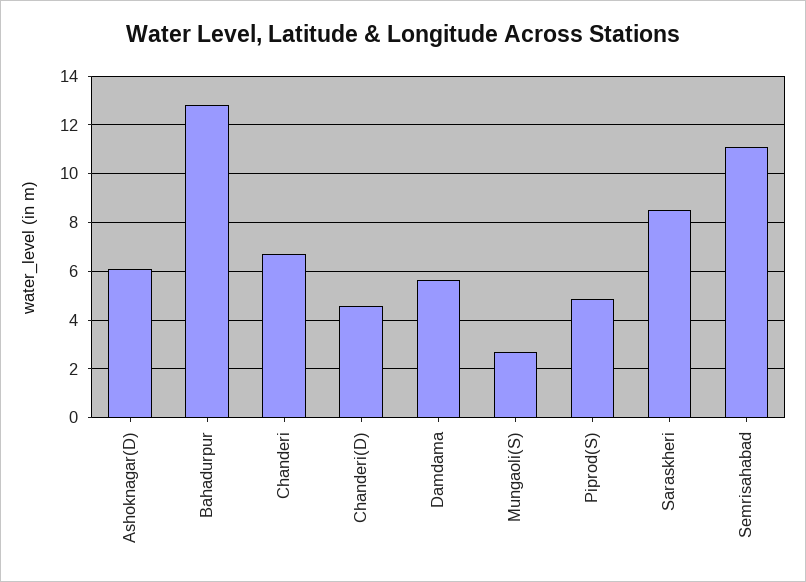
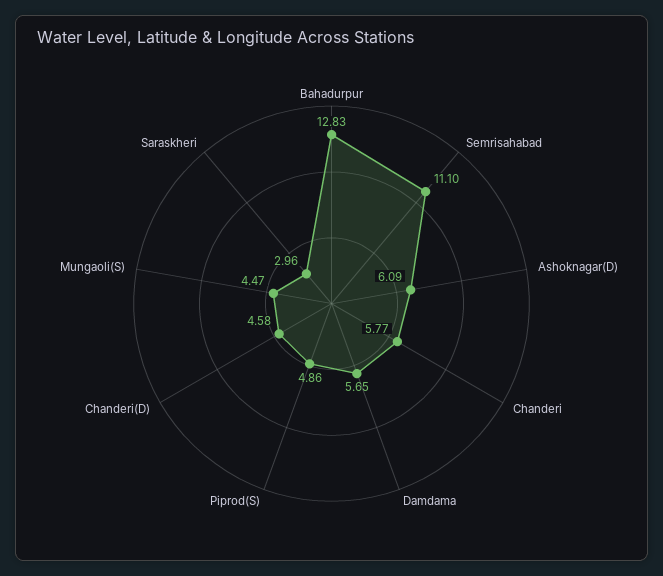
  {
    "Ashoknagar(D)": 6.09,
    "Bahadurpur": 12.83,
-   "Chanderi": 6.75,
+   "Chanderi": 5.77,
    "Chanderi(D)": 4.58,
    "Damdama": 5.65,
-   "Mungaoli(S)": 2.75,
+   "Mungaoli(S)": 4.47,
    "Piprod(S)": 4.86,
-   "Saraskheri": 8.5,
+   "Saraskheri": 2.96,
    "Semrisahabad": 11.1
  }

